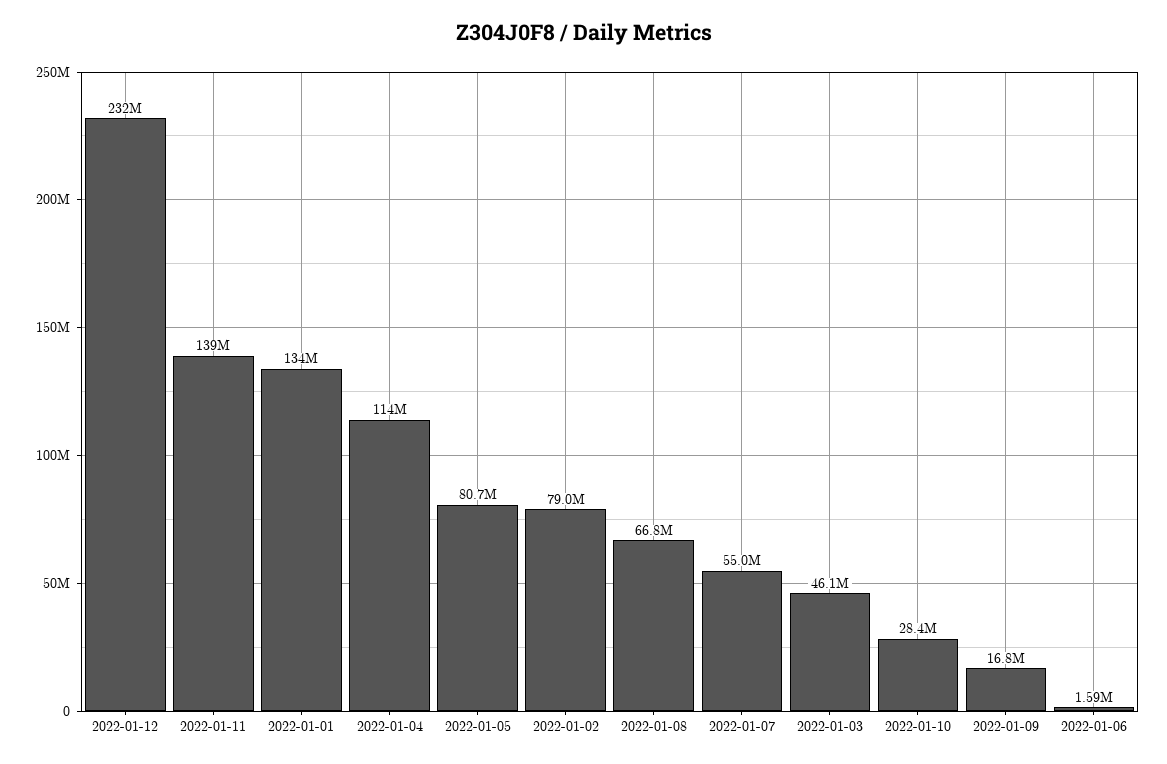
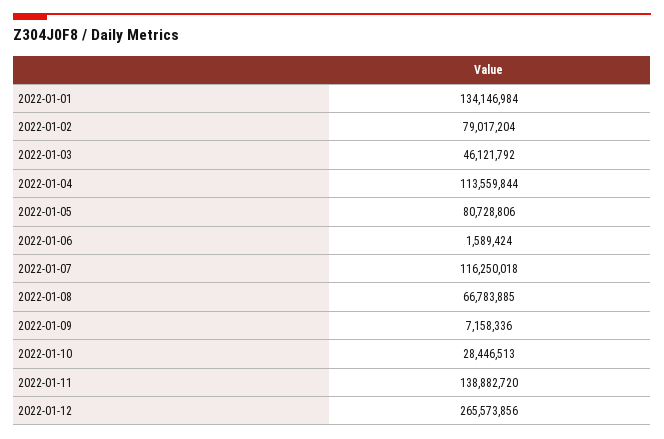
  {
-   "2022-01-12": 232000000,
+   "2022-01-12": 265573856,
    "2022-01-11": 138882720,
    "2022-01-01": 134146984,
    "2022-01-04": 113559844,
    "2022-01-05": 80728806,
    "2022-01-02": 79017204,
    "2022-01-08": 66783885,
-   "2022-01-07": 55000000,
+   "2022-01-07": 116250018,
    "2022-01-03": 46121792,
    "2022-01-10": 28446513,
-   "2022-01-09": 16800000,
+   "2022-01-09": 7158336,
    "2022-01-06": 1589424
  }

